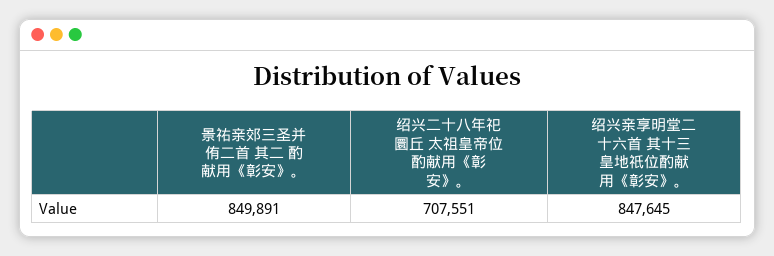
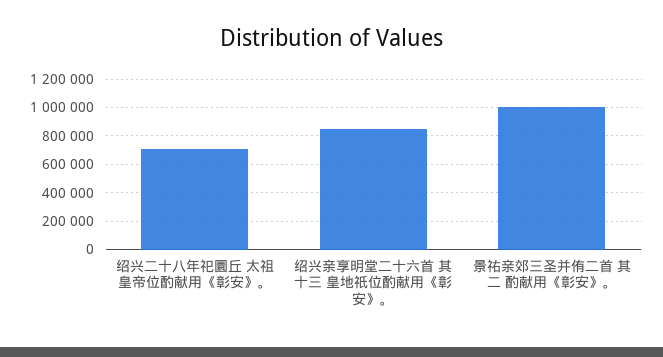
  {
-   "景祐亲郊三圣并侑二首 其二 酌献用《彰安》。": 849891,
+   "景祐亲郊三圣并侑二首 其二 酌献用《彰安》。": 1000000,
    "绍兴二十八年祀圜丘 太祖皇帝位酌献用《彰安》。": 707551,
    "绍兴亲享明堂二十六首 其十三 皇地祇位酌献用《彰安》。": 847645
  }

